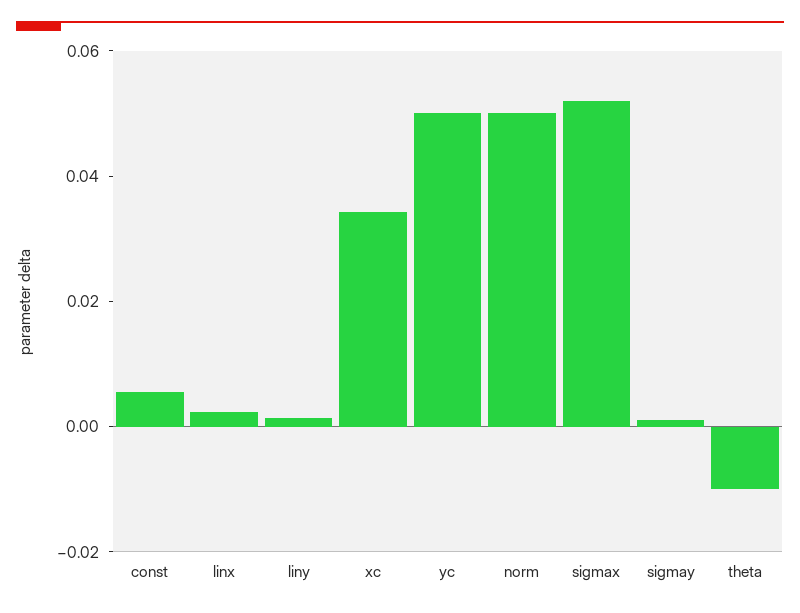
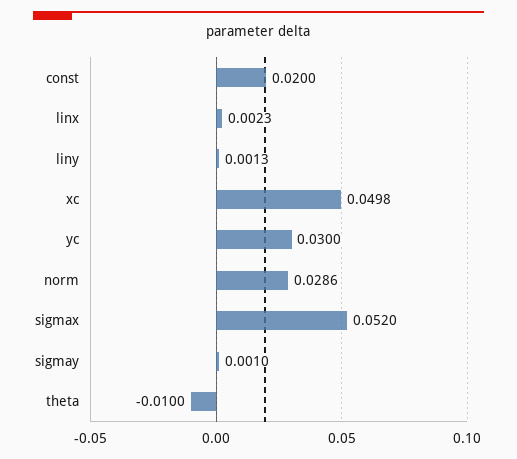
  {
-   "const": 0.005,
+   "const": 0.02,
    "linx": 0.0023,
    "liny": 0.0013,
-   "xc": 0.035,
+   "xc": 0.0498,
-   "yc": 0.05,
+   "yc": 0.03,
-   "norm": 0.05,
+   "norm": 0.0286,
    "sigmax": 0.052,
    "sigmay": 0.001,
    "theta": -0.01
  }

